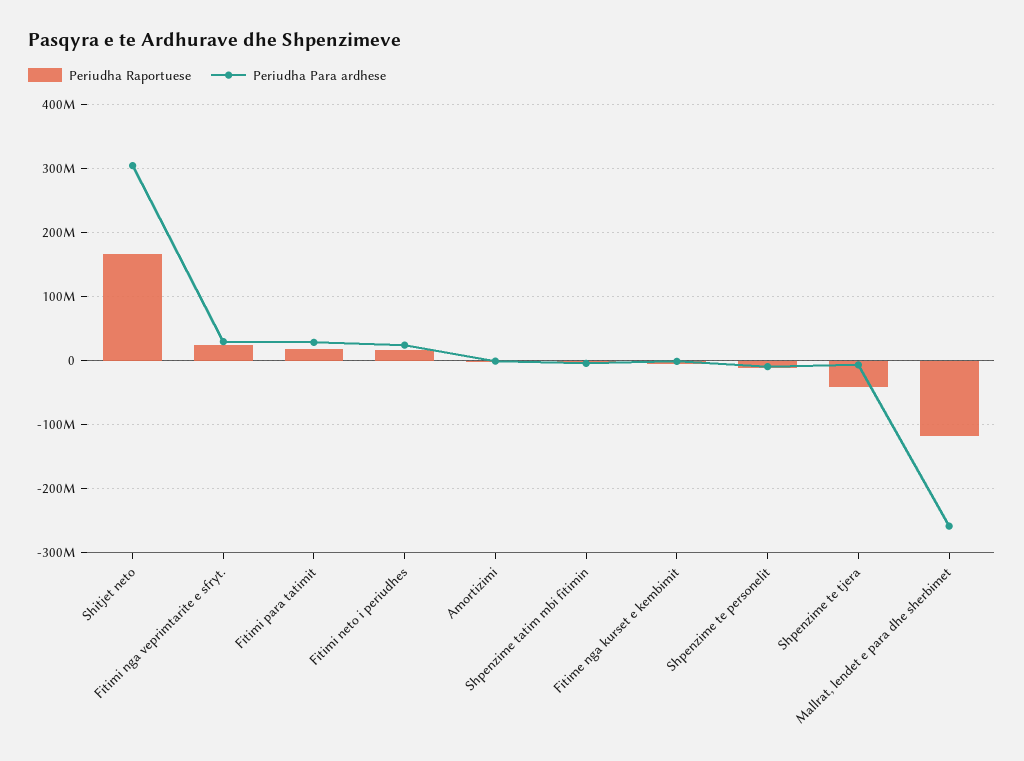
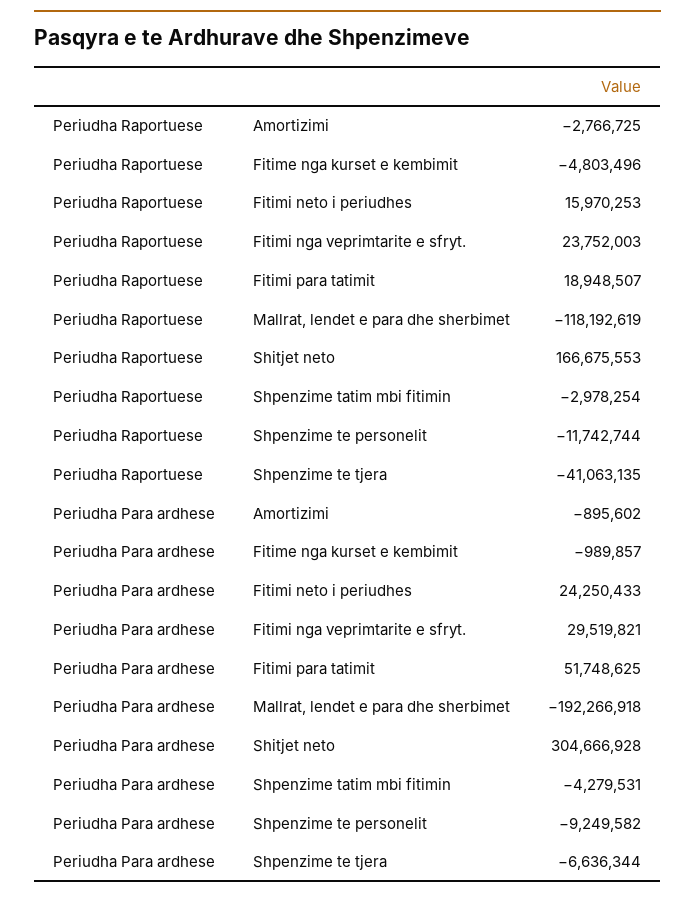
  {
    "Periudha Raportuese": {
      "Shitjet neto": 166675553,
      "Fitimi nga veprimtarite e sfryt.": 23752003,
      "Fitimi para tatimit": 18948507,
      "Fitimi neto i periudhes": 15970253,
      "Amortizimi": -2766725,
      "Shpenzime tatim mbi fitimin": -2978254,
      "Fitime nga kurset e kembimit": -4803496,
      "Shpenzime te personelit": -11742744,
      "Shpenzime te tjera": -41063135,
      "Mallrat, lendet e para dhe sherbimet": -118192619
    },
    "Periudha Para ardhese": {
      "Shitjet neto": 304666928,
      "Fitimi nga veprimtarite e sfryt.": 29519821,
-     "Fitimi para tatimit": 30000000,
+     "Fitimi para tatimit": 51748625,
      "Fitimi neto i periudhes": 24250433,
      "Amortizimi": -895602,
      "Shpenzime tatim mbi fitimin": -4279531,
      "Fitime nga kurset e kembimit": -989857,
      "Shpenzime te personelit": -9249582,
      "Shpenzime te tjera": -6636344,
-     "Mallrat, lendet e para dhe sherbimet": -260000000
+     "Mallrat, lendet e para dhe sherbimet": -192266918
    }
  }

